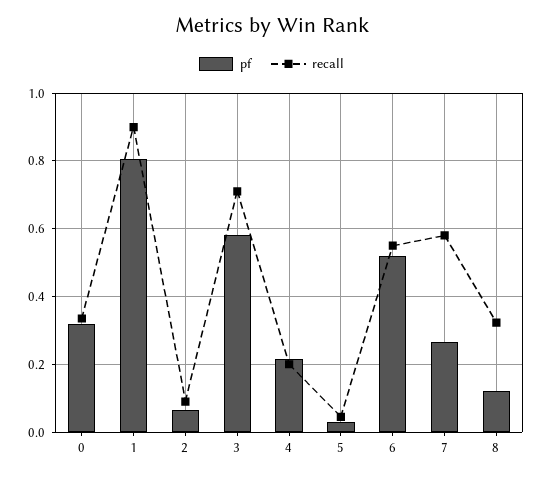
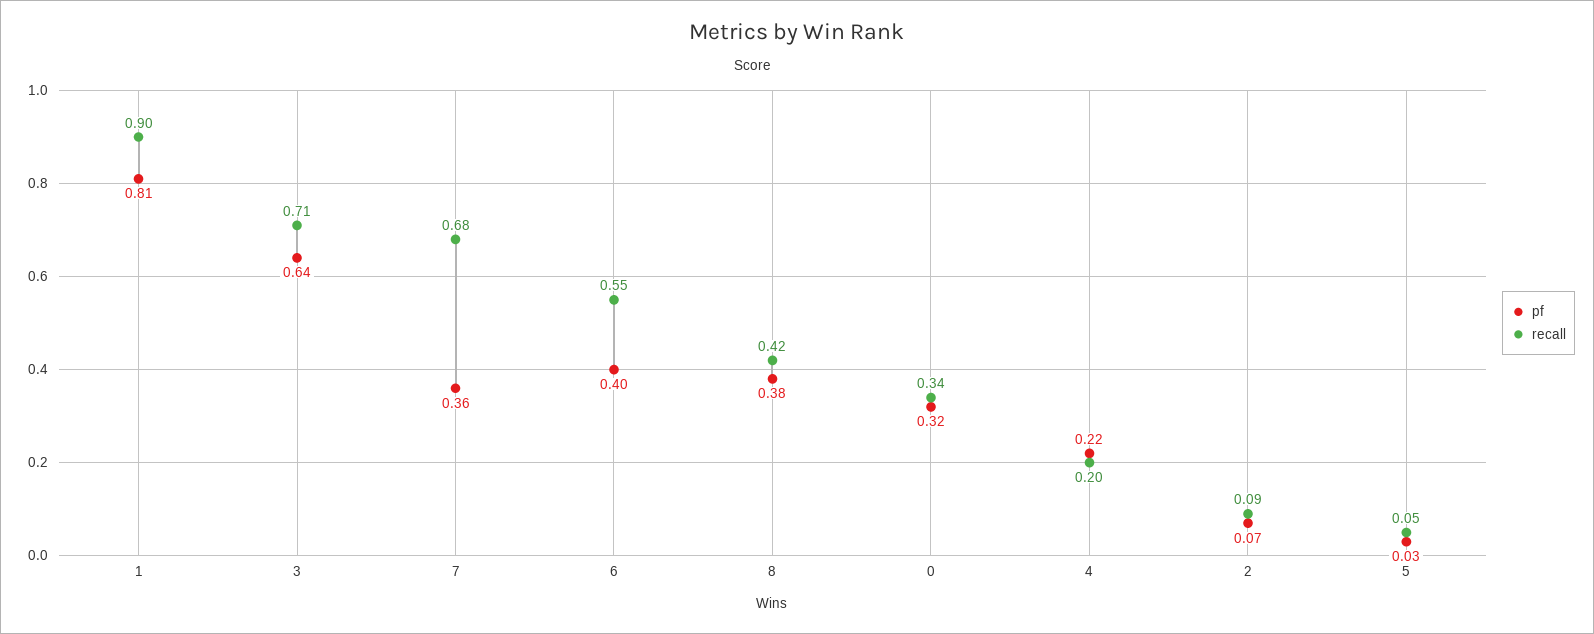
  {
    "pf": {
      "0": 0.32,
      "1": 0.81,
      "2": 0.07,
-     "3": 0.58,
+     "3": 0.64,
      "4": 0.22,
      "5": 0.03,
-     "6": 0.52,
+     "6": 0.4,
-     "7": 0.26,
+     "7": 0.36,
-     "8": 0.12
+     "8": 0.38
    },
    "recall": {
      "0": 0.34,
      "1": 0.9,
      "2": 0.09,
      "3": 0.71,
      "4": 0.2,
      "5": 0.05,
      "6": 0.55,
-     "7": 0.58,
+     "7": 0.68,
-     "8": 0.32
+     "8": 0.42
    }
  }

